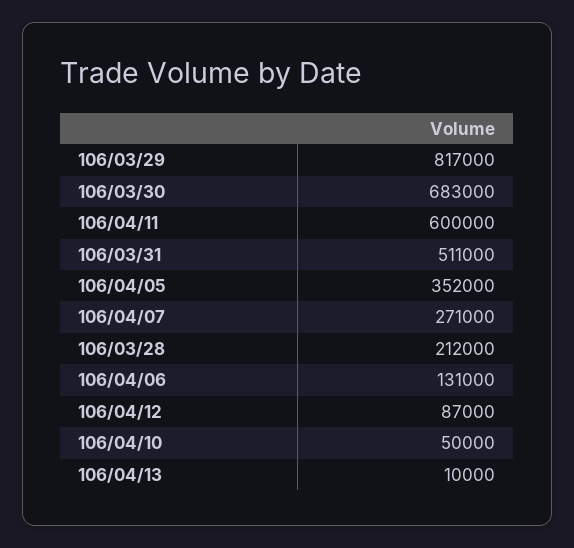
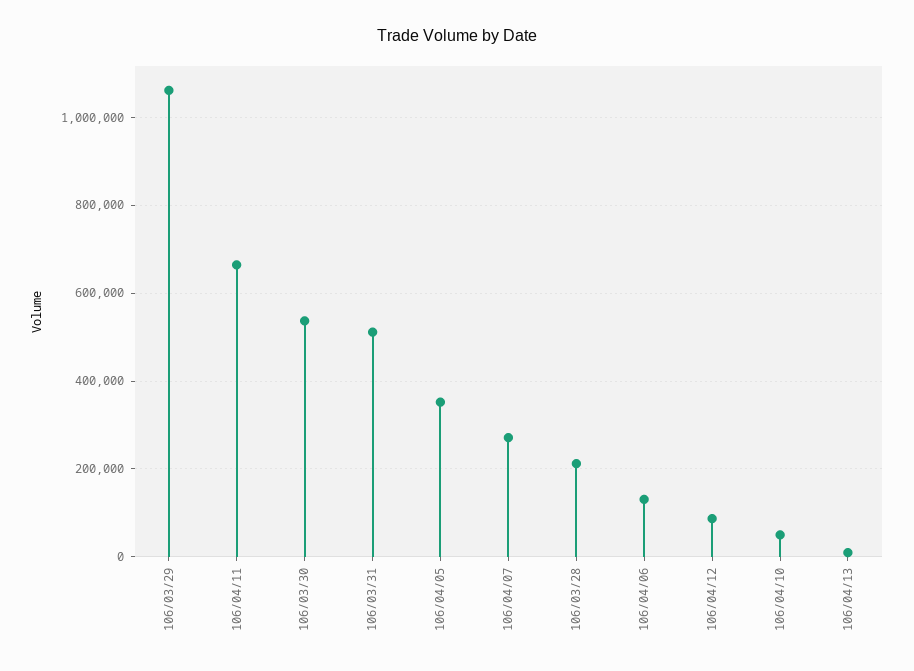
  {
-   "106/03/29": 817000,
+   "106/03/29": 1060000,
-   "106/03/30": 683000,
+   "106/03/30": 540000,
-   "106/04/11": 600000,
+   "106/04/11": 660000,
    "106/03/31": 511000,
    "106/04/05": 352000,
    "106/04/07": 271000,
    "106/03/28": 212000,
    "106/04/06": 131000,
    "106/04/12": 87000,
    "106/04/10": 50000,
    "106/04/13": 10000
  }

